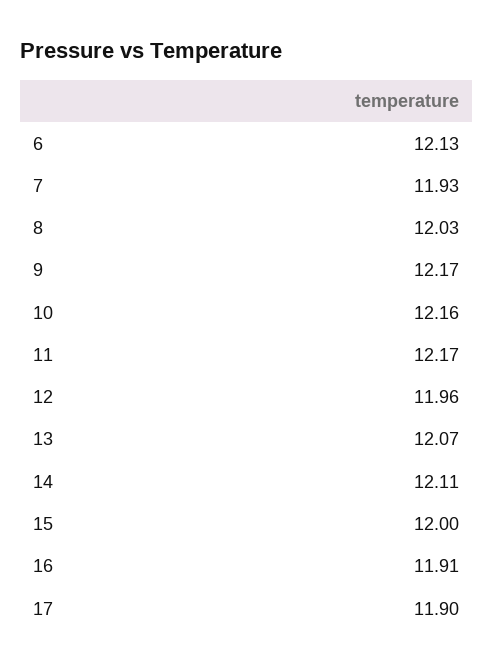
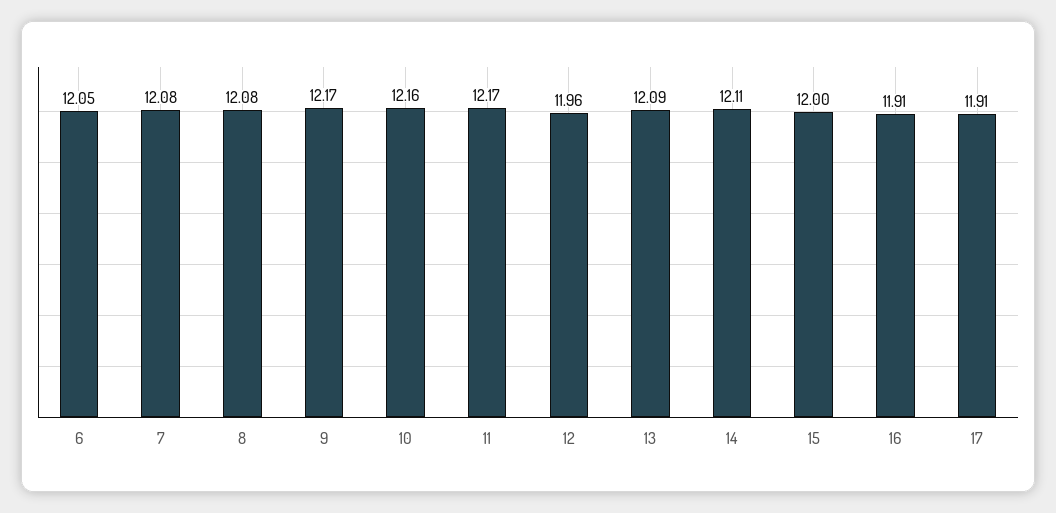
  {
-   "6": 12.13,
+   "6": 12.05,
-   "7": 11.93,
+   "7": 12.08,
-   "8": 12.03,
+   "8": 12.08,
    "9": 12.17,
    "10": 12.16,
    "11": 12.17,
    "12": 11.96,
-   "13": 12.07,
+   "13": 12.09,
    "14": 12.11,
    "15": 12,
    "16": 11.91,
-   "17": 11.9
+   "17": 11.91
  }

